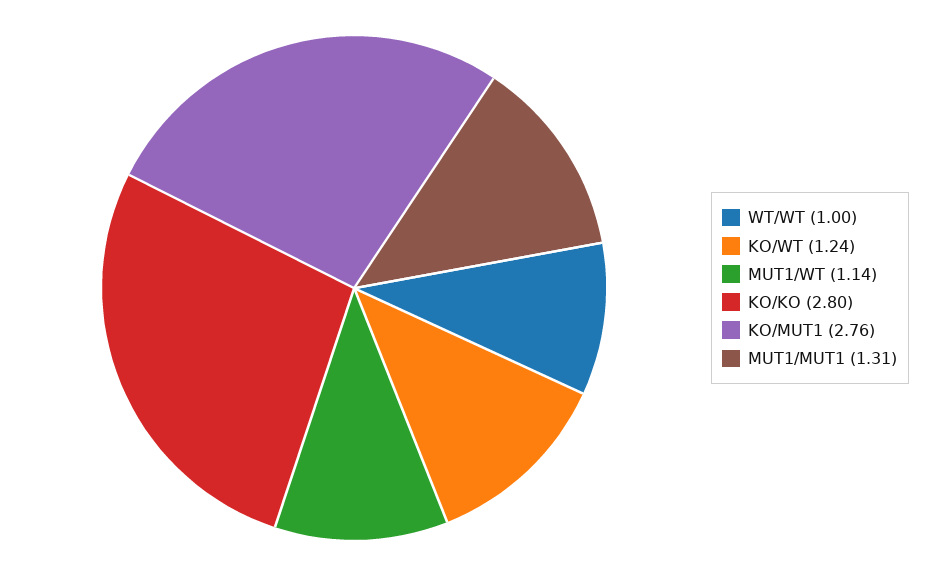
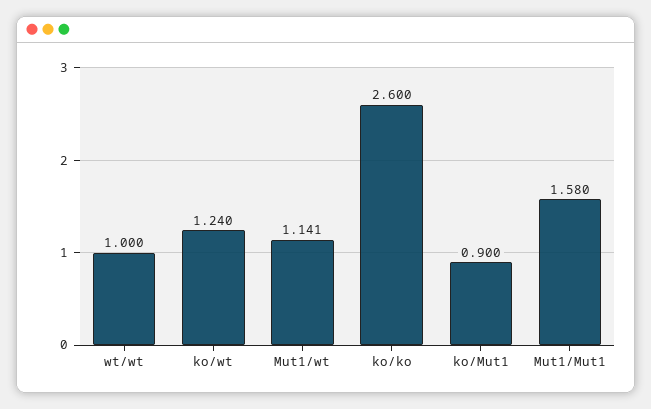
  {
    "WT/WT": 1,
    "KO/WT": 1.24,
    "MUT1/WT": 1.141,
-   "KO/KO": 2.8,
+   "KO/KO": 2.6,
-   "KO/MUT1": 2.76,
+   "KO/MUT1": 0.9,
-   "MUT1/MUT1": 1.31
+   "MUT1/MUT1": 1.58
  }

